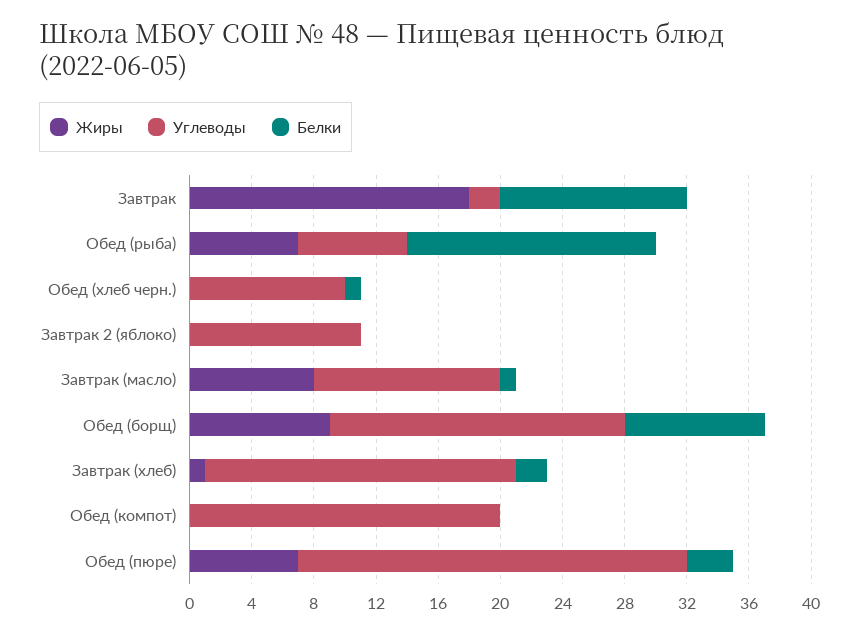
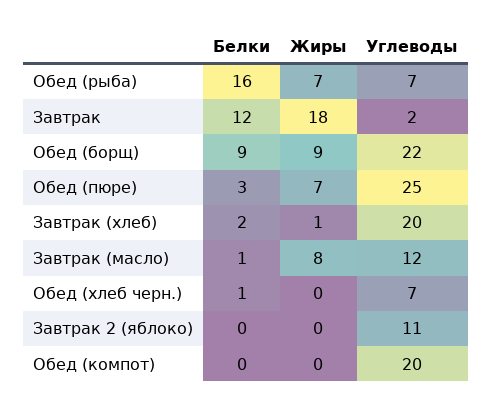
  {
    "Жиры": {
      "Завтрак": 18,
      "Обед (рыба)": 7,
      "Обед (хлеб черн.)": 0,
      "Завтрак 2 (яблоко)": 0,
      "Завтрак (масло)": 8,
      "Обед (борщ)": 9,
      "Завтрак (хлеб)": 1,
      "Обед (компот)": 0,
      "Обед (пюре)": 7
    },
    "Углеводы": {
      "Завтрак": 2,
      "Обед (рыба)": 7,
-     "Обед (хлеб черн.)": 10,
+     "Обед (хлеб черн.)": 7,
      "Завтрак 2 (яблоко)": 11,
      "Завтрак (масло)": 12,
-     "Обед (борщ)": 19,
+     "Обед (борщ)": 22,
      "Завтрак (хлеб)": 20,
      "Обед (компот)": 20,
      "Обед (пюре)": 25
    },
    "Белки": {
      "Завтрак": 12,
      "Обед (рыба)": 16,
      "Обед (хлеб черн.)": 1,
      "Завтрак 2 (яблоко)": 0,
      "Завтрак (масло)": 1,
      "Обед (борщ)": 9,
      "Завтрак (хлеб)": 2,
      "Обед (компот)": 0,
      "Обед (пюре)": 3
    }
  }

